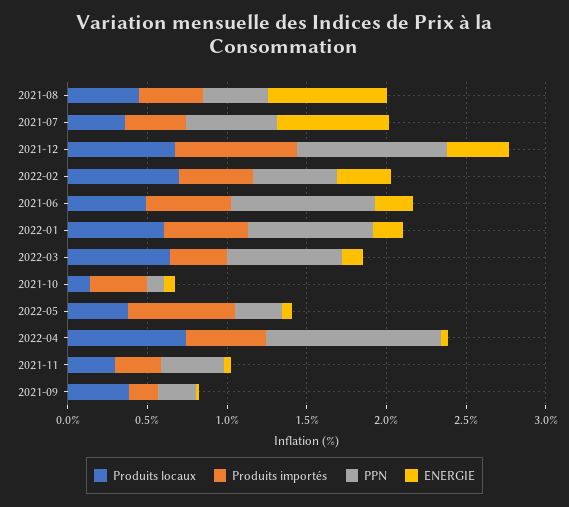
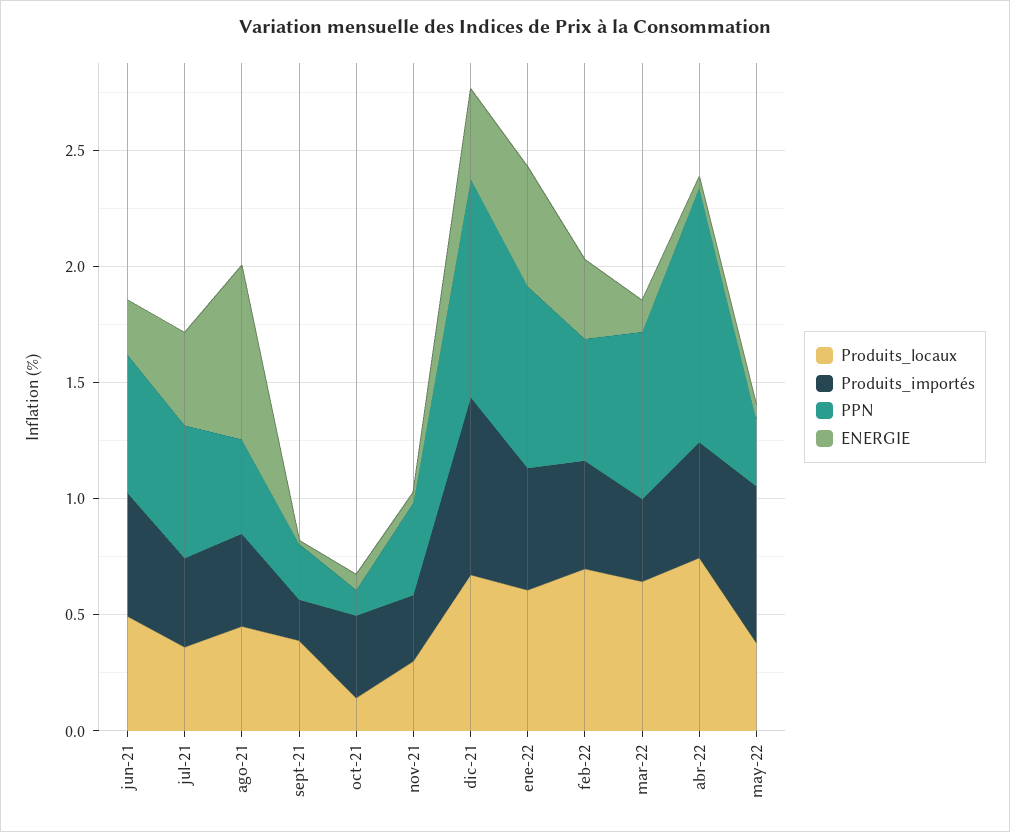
  {
    "Produits locaux": {
      "2021-08": 0.5,
      "2021-07": 0.4,
      "2021-12": 0.7,
      "2022-02": 0.7,
      "2021-06": 0.5,
      "2022-01": 0.6,
      "2022-03": 0.6,
      "2021-10": 0.1,
      "2022-05": 0.4,
      "2022-04": 0.7,
      "2021-11": 0.3,
      "2021-09": 0.4
    },
    "Produits importés": {
      "2021-08": 0.4,
      "2021-07": 0.4,
      "2021-12": 0.8,
      "2022-02": 0.5,
      "2021-06": 0.5,
      "2022-01": 0.5,
      "2022-03": 0.4,
      "2021-10": 0.4,
      "2022-05": 0.7,
      "2022-04": 0.5,
      "2021-11": 0.3,
      "2021-09": 0.2
    },
    "PPN": {
      "2021-08": 0.4,
      "2021-07": 0.6,
      "2021-12": 0.9,
      "2022-02": 0.5,
-     "2021-06": 0.9,
+     "2021-06": 0.6,
      "2022-01": 0.8,
      "2022-03": 0.7,
      "2021-10": 0.1,
      "2022-05": 0.3,
      "2022-04": 1.1,
      "2021-11": 0.4,
      "2021-09": 0.2
    },
    "ENERGIE": {
      "2021-08": 0.7,
-     "2021-07": 0.7,
+     "2021-07": 0.4,
      "2021-12": 0.4,
      "2022-02": 0.3,
      "2021-06": 0.2,
-     "2022-01": 0.2,
+     "2022-01": 0.5,
      "2022-03": 0.1,
      "2021-10": 0.1,
      "2022-05": 0.1,
      "2022-04": 0,
      "2021-11": 0,
      "2021-09": 0
    }
  }

